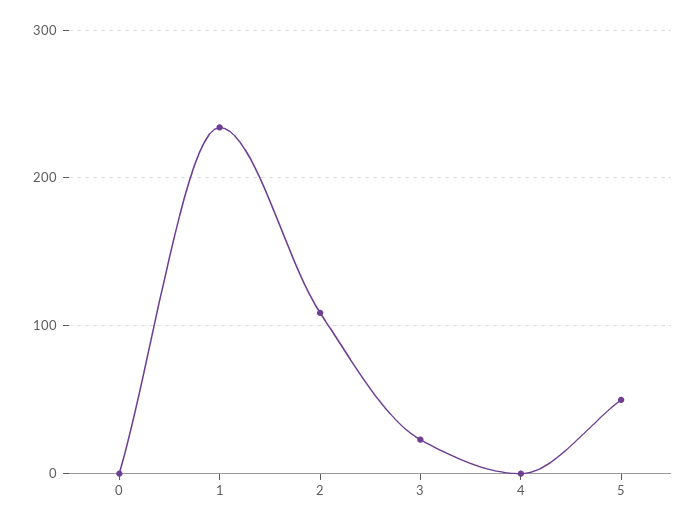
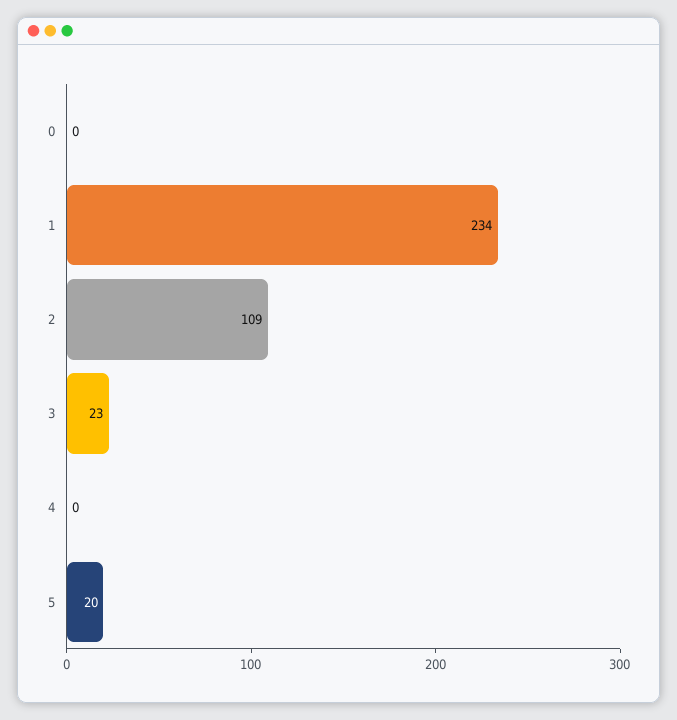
  {
    "0": 0,
    "1": 234,
    "2": 109,
    "3": 23,
    "4": 0,
-   "5": 50
+   "5": 20
  }

